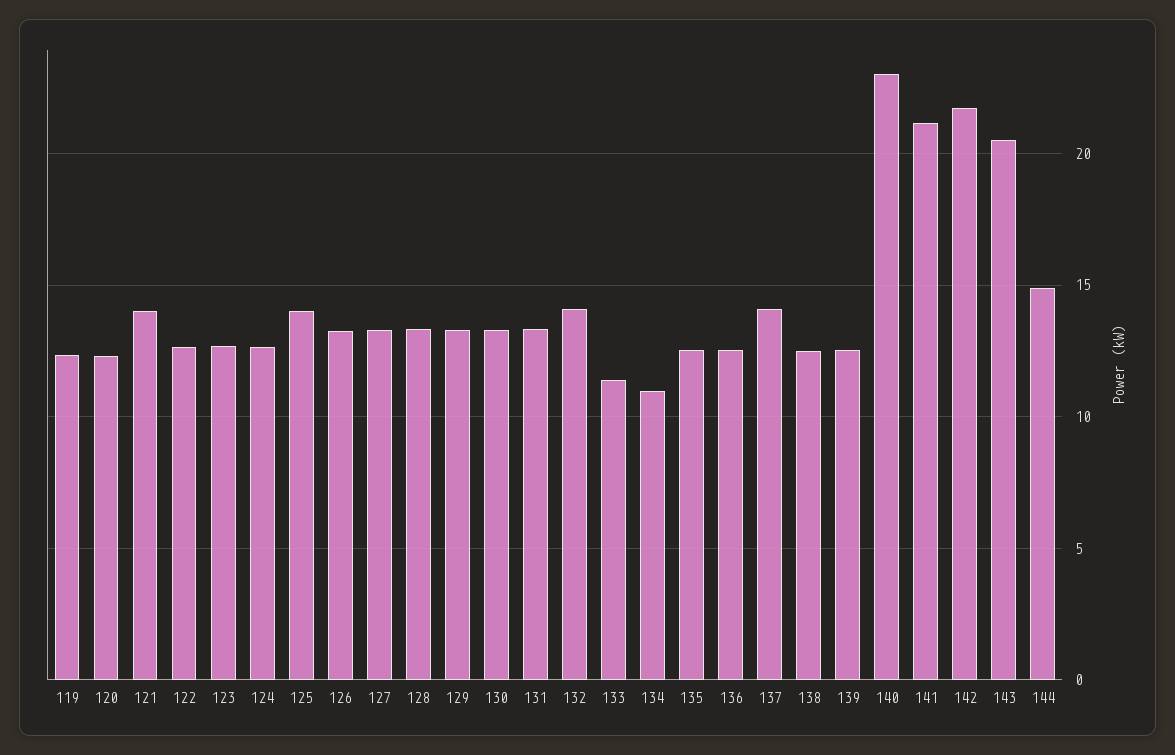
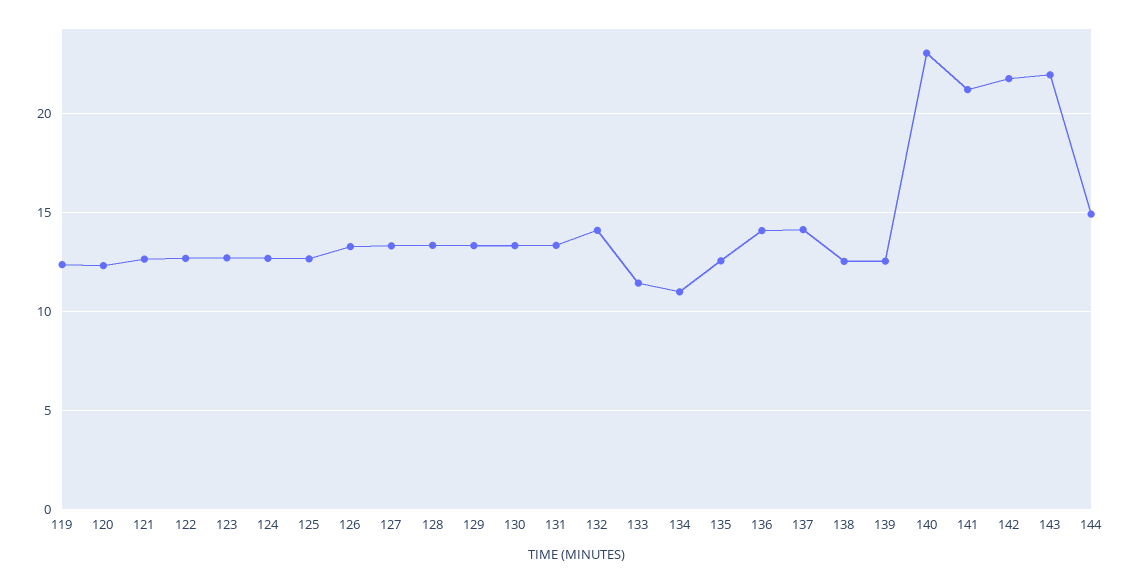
  {
    "119": 12.5,
    "120": 12.5,
-   "121": 14,
+   "121": 12.5,
    "122": 12.5,
    "123": 12.5,
    "124": 12.5,
-   "125": 14,
+   "125": 12.5,
    "126": 13.5,
    "127": 13.5,
    "128": 13.5,
    "129": 13.5,
    "130": 13.5,
    "131": 13.5,
    "132": 14,
    "133": 11.5,
    "134": 11,
    "135": 12.5,
-   "136": 12.5,
+   "136": 14,
    "137": 14,
    "138": 12.5,
    "139": 12.5,
    "140": 23,
    "141": 21,
    "142": 21.5,
-   "143": 20.5,
+   "143": 22,
    "144": 15
  }

